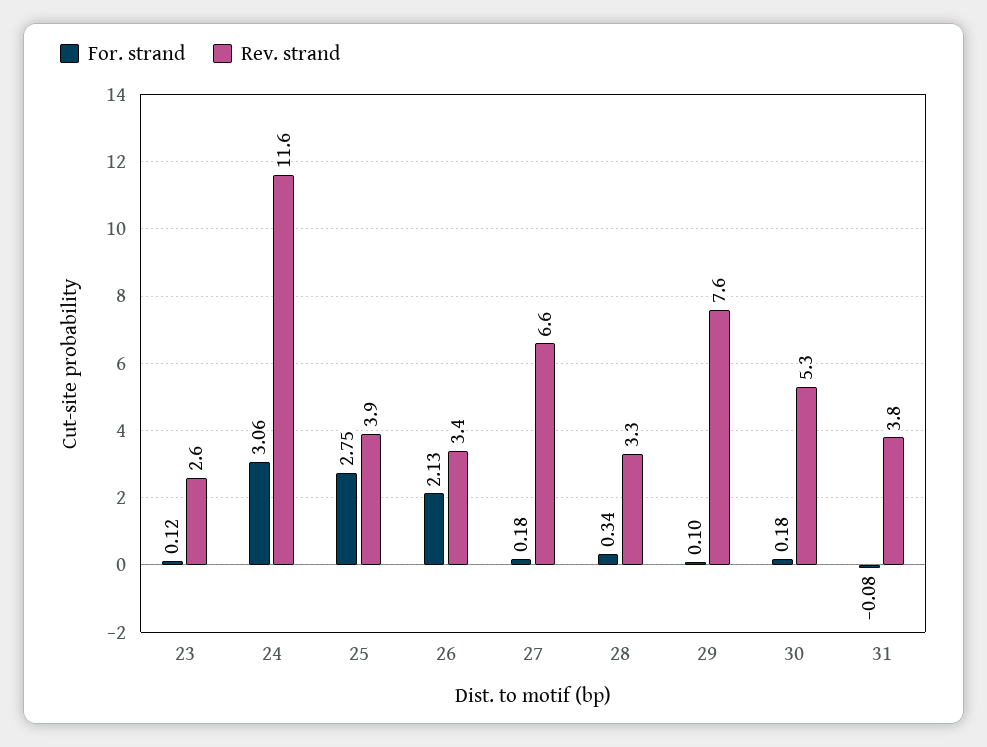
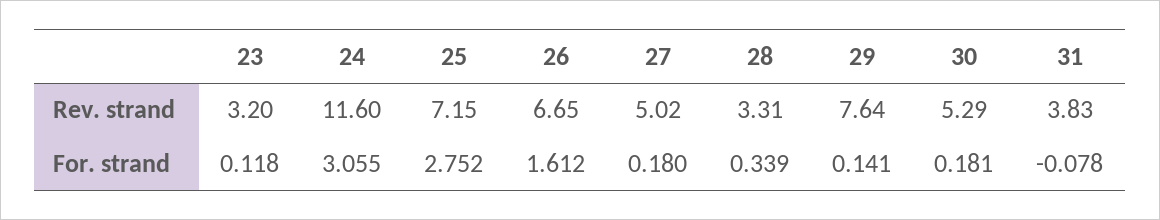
  {
    "For. strand": {
      "23": 0.118,
      "24": 3.055,
      "25": 2.752,
-     "26": 2.13,
+     "26": 1.612,
      "27": 0.18,
      "28": 0.339,
-     "29": 0.1,
+     "29": 0.141,
      "30": 0.181,
      "31": -0.078
    },
    "Rev. strand": {
-     "23": 2.6,
+     "23": 3.2,
      "24": 11.6,
-     "25": 3.9,
+     "25": 7.15,
-     "26": 3.4,
+     "26": 6.65,
-     "27": 6.6,
+     "27": 5.02,
      "28": 3.31,
      "29": 7.64,
      "30": 5.29,
      "31": 3.83
    }
  }

